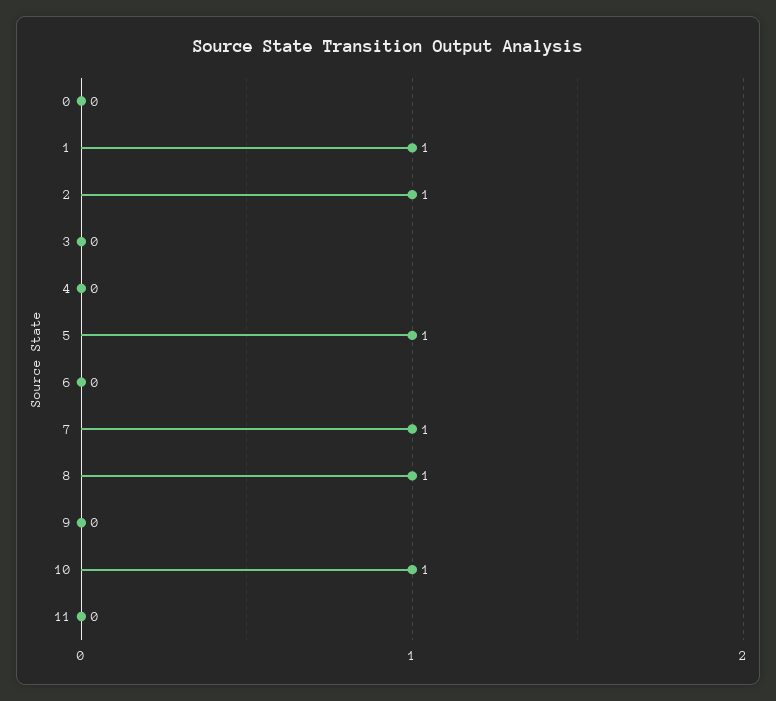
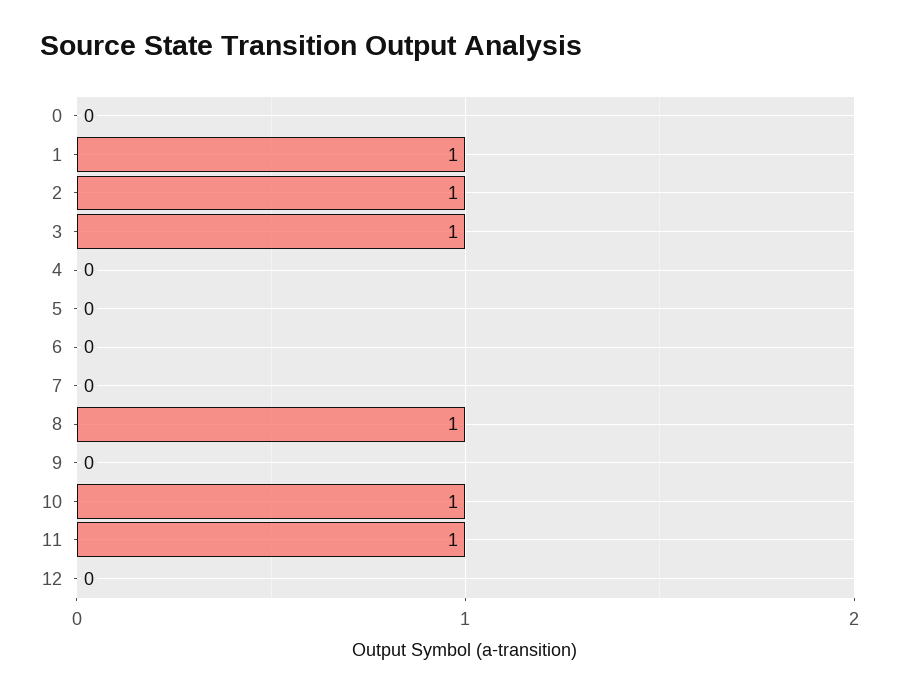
  {
    "0": 0,
    "1": 1,
    "2": 1,
-   "3": 0,
+   "3": 1,
    "4": 0,
-   "5": 1,
+   "5": 0,
    "6": 0,
-   "7": 1,
+   "7": 0,
    "8": 1,
    "9": 0,
    "10": 1,
-   "11": 0
+   "11": 1,
+   "12": 0
  }

